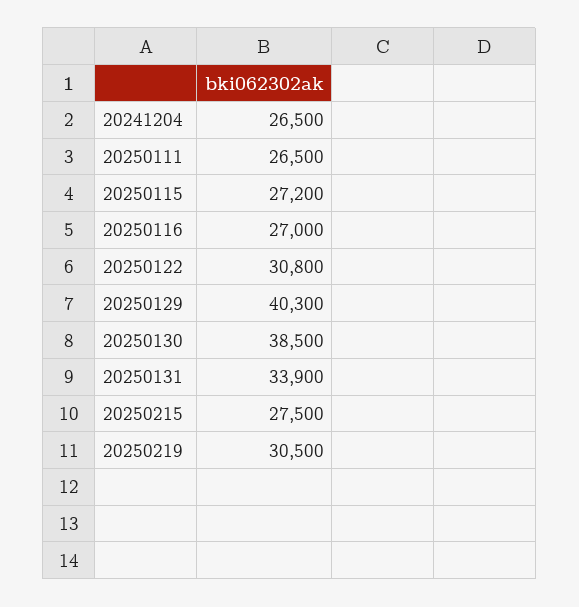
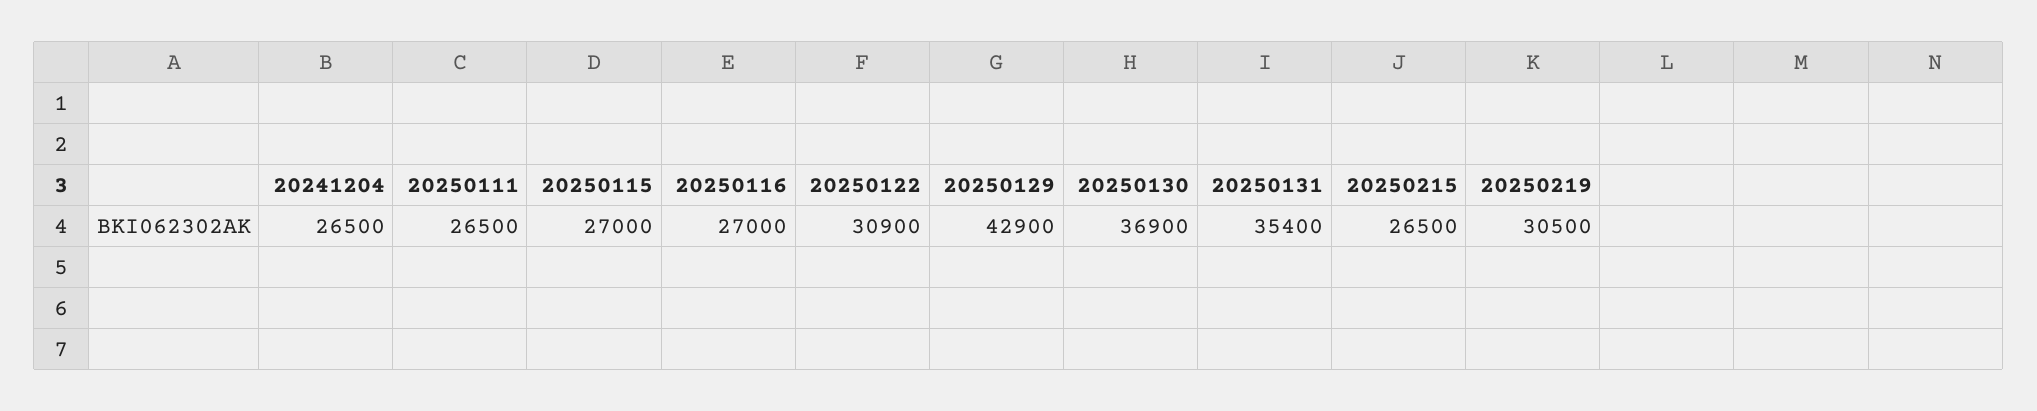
  {
    "20241204": 26500,
    "20250111": 26500,
-   "20250115": 27200,
+   "20250115": 27000,
    "20250116": 27000,
-   "20250122": 30800,
+   "20250122": 30900,
-   "20250129": 40300,
+   "20250129": 42900,
-   "20250130": 38500,
+   "20250130": 36900,
-   "20250131": 33900,
+   "20250131": 35400,
-   "20250215": 27500,
+   "20250215": 26500,
    "20250219": 30500
  }

